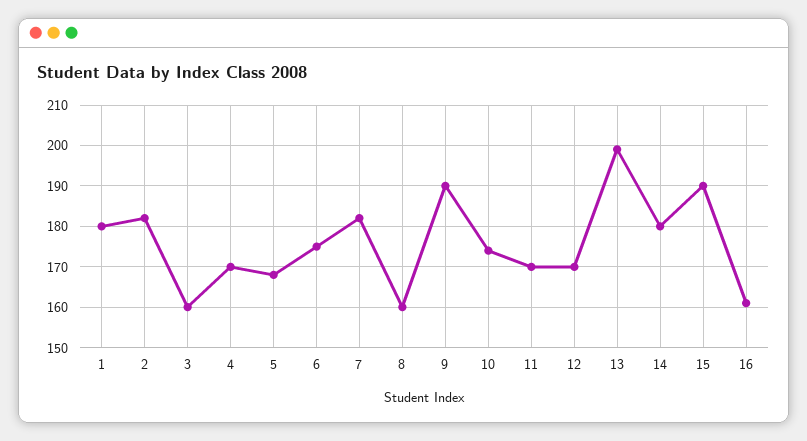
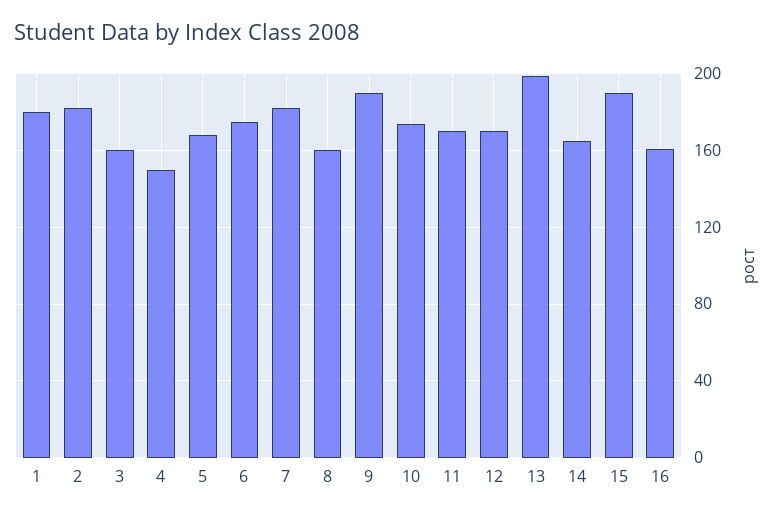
  {
    "1": 180,
    "2": 180,
    "3": 160,
-   "4": 170,
+   "4": 150,
    "5": 170,
    "6": 175,
    "7": 180,
    "8": 160,
    "9": 190,
    "10": 175,
    "11": 170,
    "12": 170,
    "13": 200,
-   "14": 180,
+   "14": 165,
    "15": 190,
    "16": 160
  }

